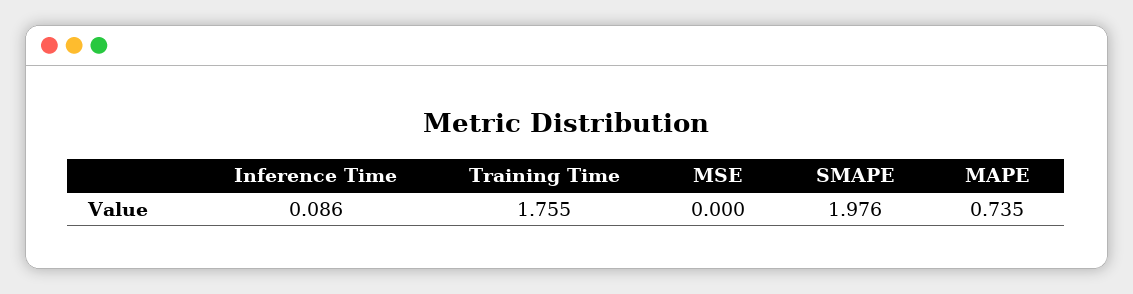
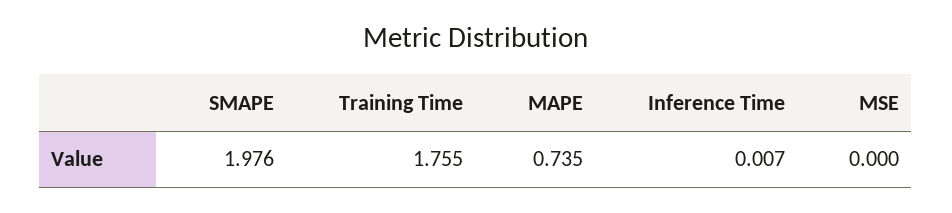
  {
-   "Inference Time": 0.086,
+   "Inference Time": 0.007,
    "Training Time": 1.755,
    "MSE": 0,
    "SMAPE": 1.976,
    "MAPE": 0.735
  }

